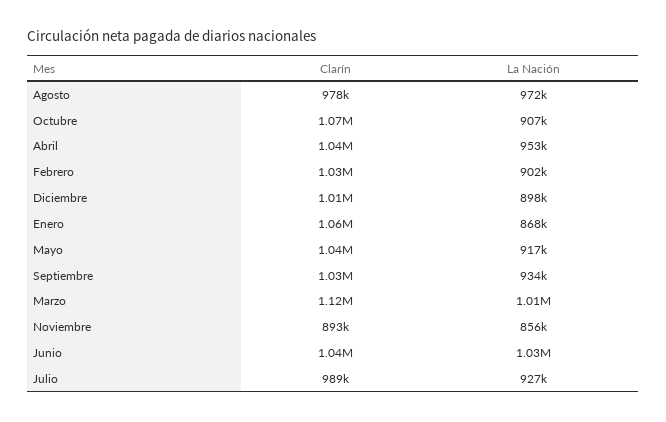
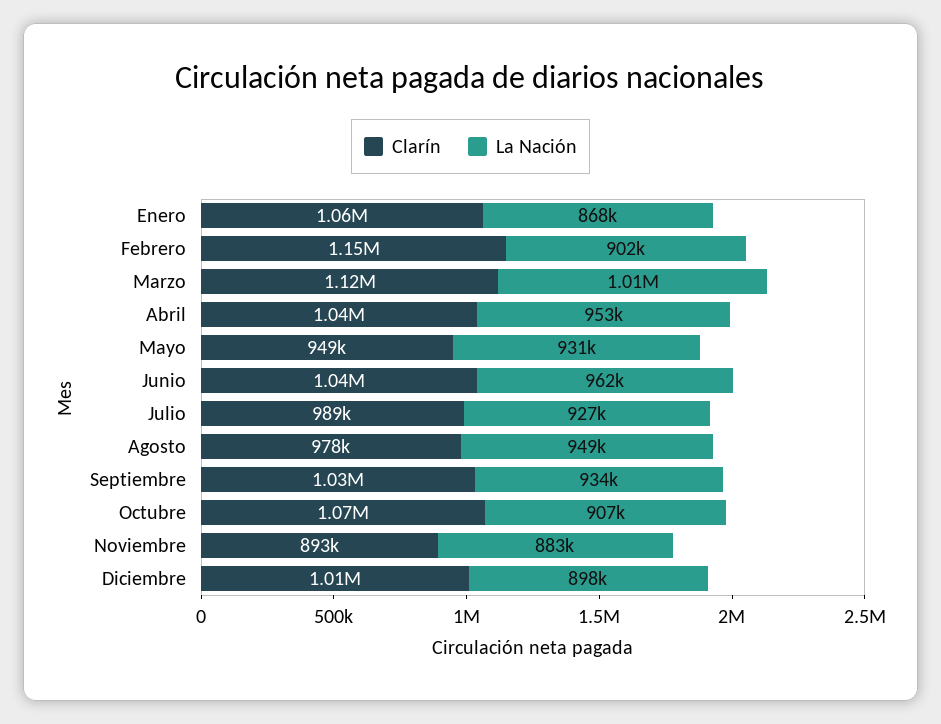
  {
    "Clarín": {
      "Agosto": 978000,
      "Octubre": 1070000,
      "Abril": 1040000,
-     "Febrero": 1030000,
+     "Febrero": 1150000,
      "Diciembre": 1010000,
      "Enero": 1060000,
-     "Mayo": 1040000,
+     "Mayo": 949000,
      "Septiembre": 1030000,
      "Marzo": 1120000,
      "Noviembre": 893000,
      "Junio": 1040000,
      "Julio": 989000
    },
    "La Nación": {
-     "Agosto": 972000,
+     "Agosto": 949000,
      "Octubre": 907000,
      "Abril": 953000,
      "Febrero": 902000,
      "Diciembre": 898000,
      "Enero": 868000,
-     "Mayo": 917000,
+     "Mayo": 931000,
      "Septiembre": 934000,
      "Marzo": 1010000,
-     "Noviembre": 856000,
+     "Noviembre": 883000,
-     "Junio": 1030000,
+     "Junio": 962000,
      "Julio": 927000
    }
  }

